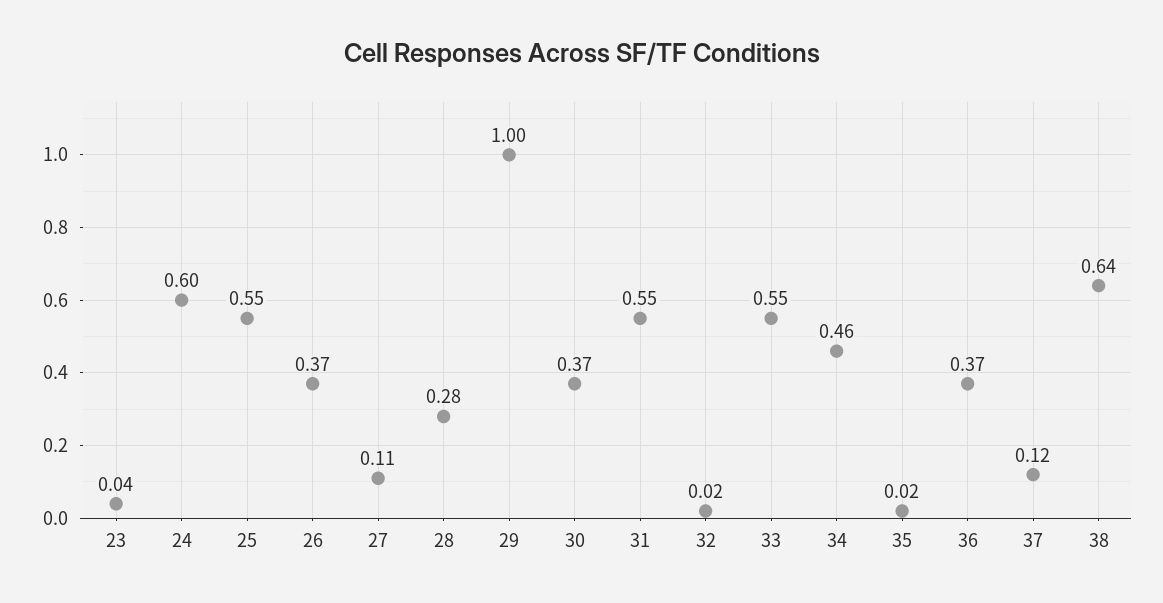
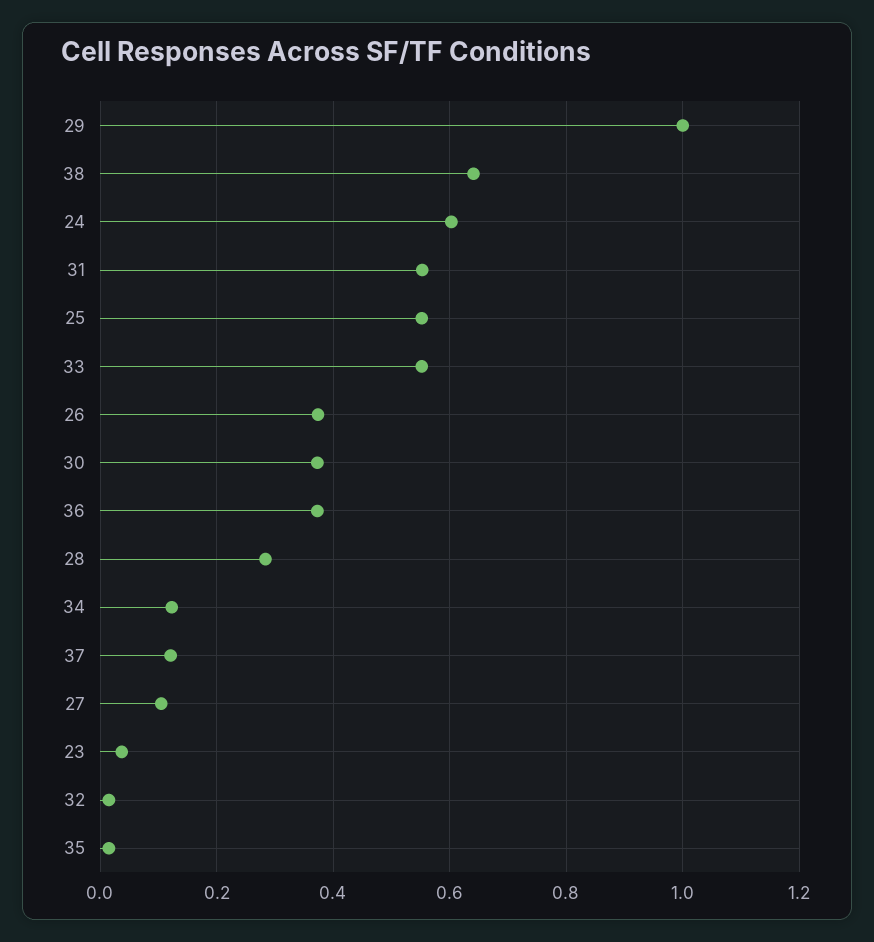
  {
    "23": 0.04,
    "24": 0.6,
    "25": 0.55,
    "26": 0.37,
    "27": 0.11,
    "28": 0.28,
    "29": 1,
    "30": 0.37,
    "31": 0.55,
    "32": 0.02,
    "33": 0.55,
-   "34": 0.46,
+   "34": 0.12,
    "35": 0.02,
    "36": 0.37,
    "37": 0.12,
    "38": 0.64
  }

